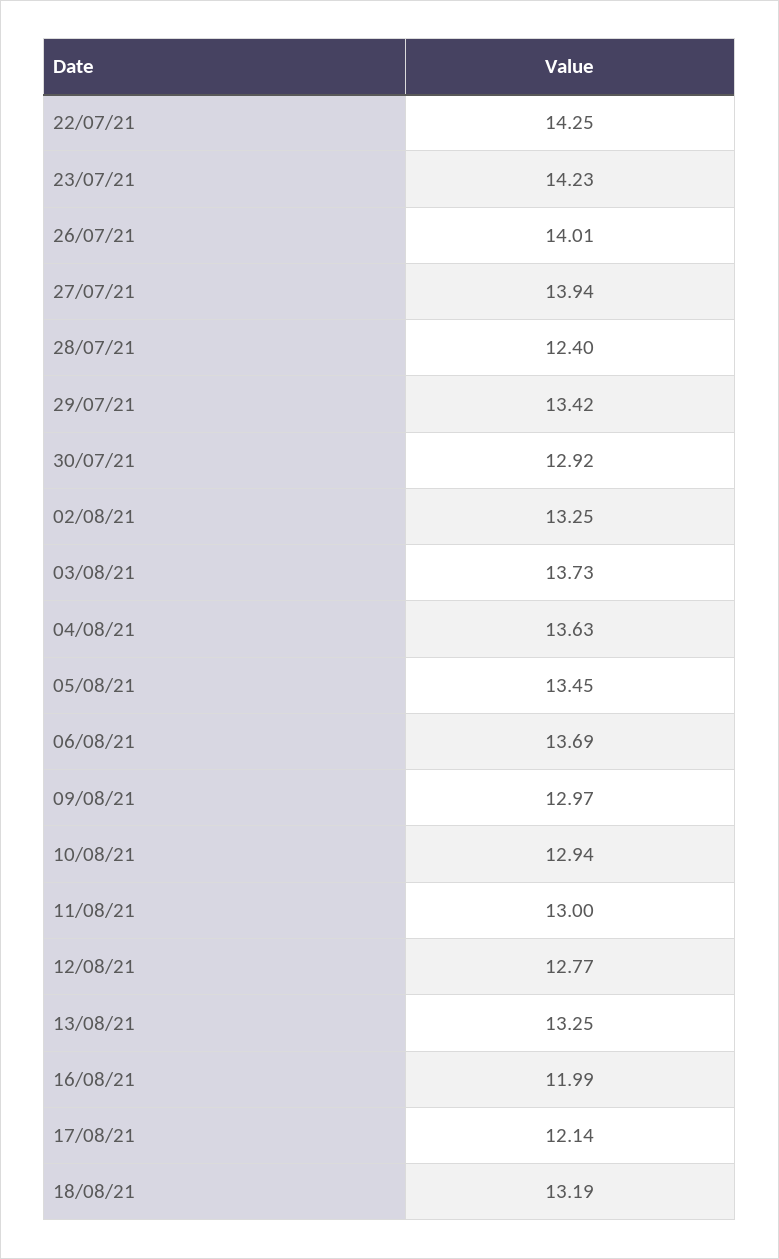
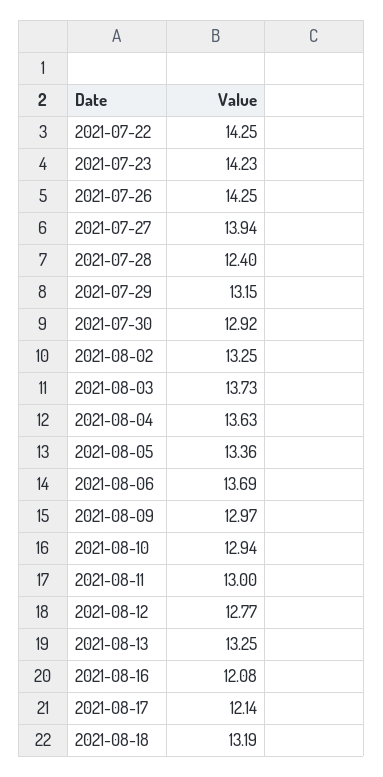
  {
    "22/07/21": 14.25,
    "23/07/21": 14.23,
-   "26/07/21": 14.01,
+   "26/07/21": 14.25,
    "27/07/21": 13.94,
    "28/07/21": 12.4,
-   "29/07/21": 13.42,
+   "29/07/21": 13.15,
    "30/07/21": 12.92,
    "02/08/21": 13.25,
    "03/08/21": 13.73,
    "04/08/21": 13.63,
-   "05/08/21": 13.45,
+   "05/08/21": 13.36,
    "06/08/21": 13.69,
    "09/08/21": 12.97,
    "10/08/21": 12.94,
    "11/08/21": 13,
    "12/08/21": 12.77,
    "13/08/21": 13.25,
-   "16/08/21": 11.99,
+   "16/08/21": 12.08,
    "17/08/21": 12.14,
    "18/08/21": 13.19
  }

